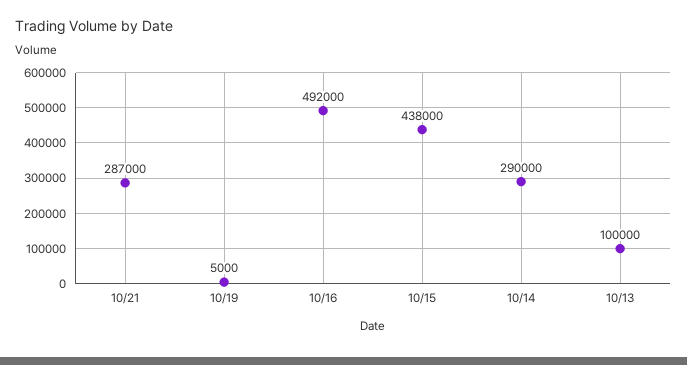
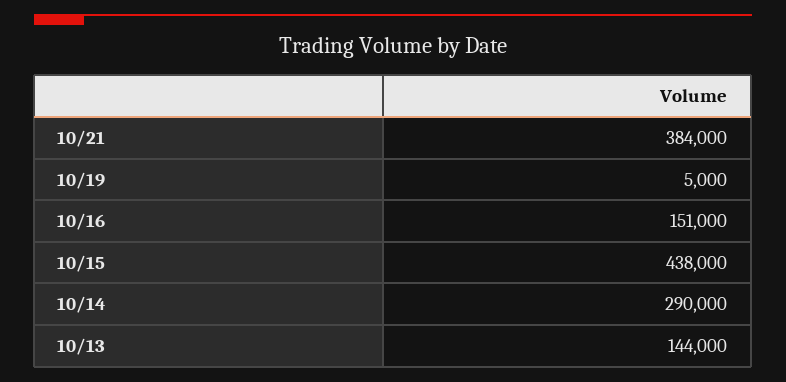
  {
-   "10/21": 287000,
+   "10/21": 384000,
    "10/19": 5000,
-   "10/16": 492000,
+   "10/16": 151000,
    "10/15": 438000,
    "10/14": 290000,
-   "10/13": 100000
+   "10/13": 144000
  }

